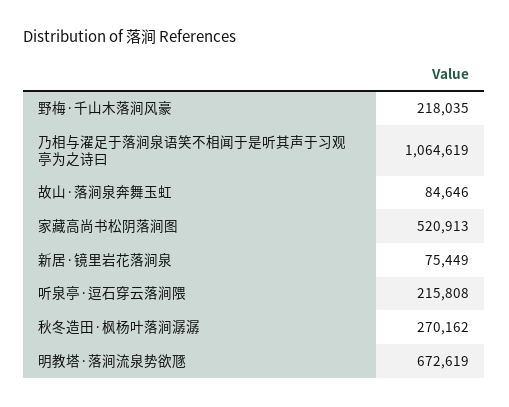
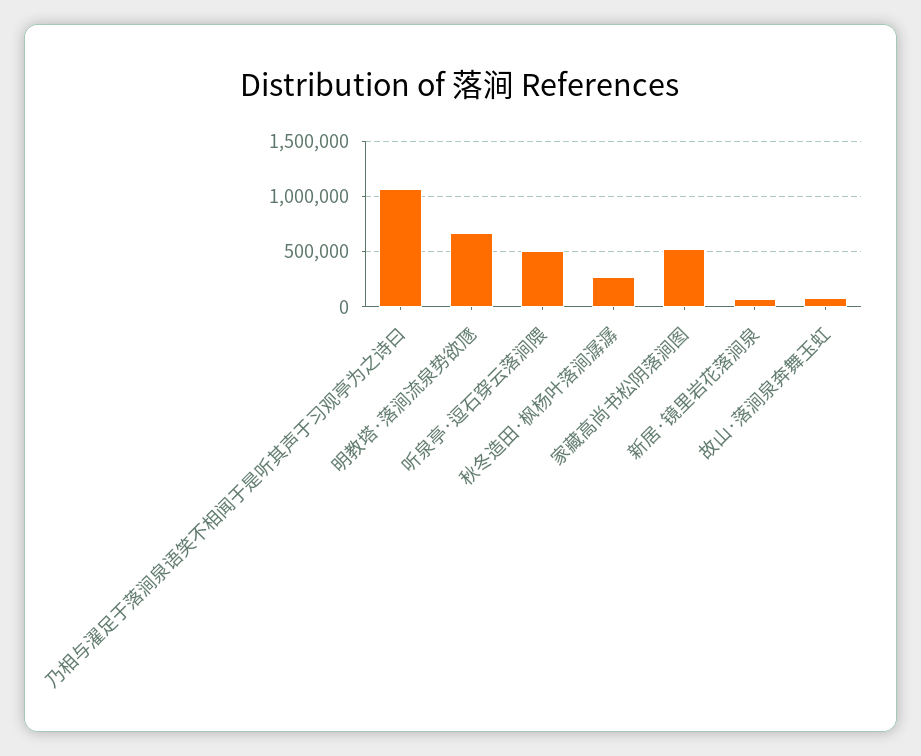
  {
-   "野梅·千山木落涧风豪": 218035,
    "乃相与濯足于落涧泉语笑不相闻于是听其声于习观亭为之诗曰": 1064619,
    "故山·落涧泉奔舞玉虹": 84646,
    "家藏高尚书松阴落涧图": 520913,
    "新居·镜里岩花落涧泉": 75449,
-   "听泉亭·逗石穿云落涧隈": 215808,
+   "听泉亭·逗石穿云落涧隈": 500000,
    "秋冬造田·枫杨叶落涧潺潺": 270162,
    "明教塔·落涧流泉势欲豗": 672619
  }

